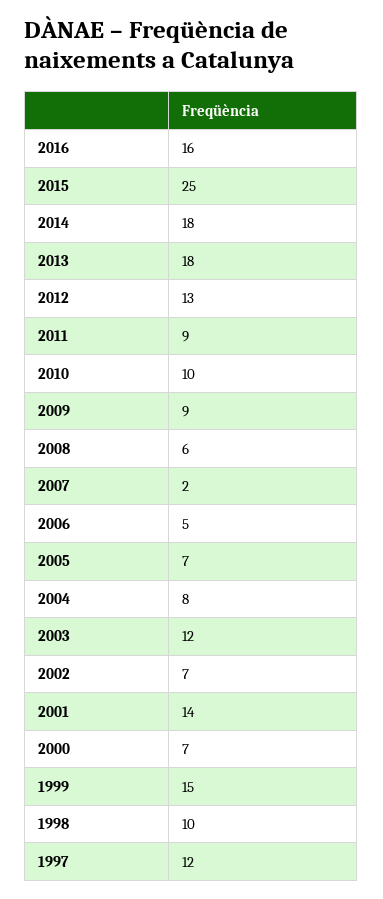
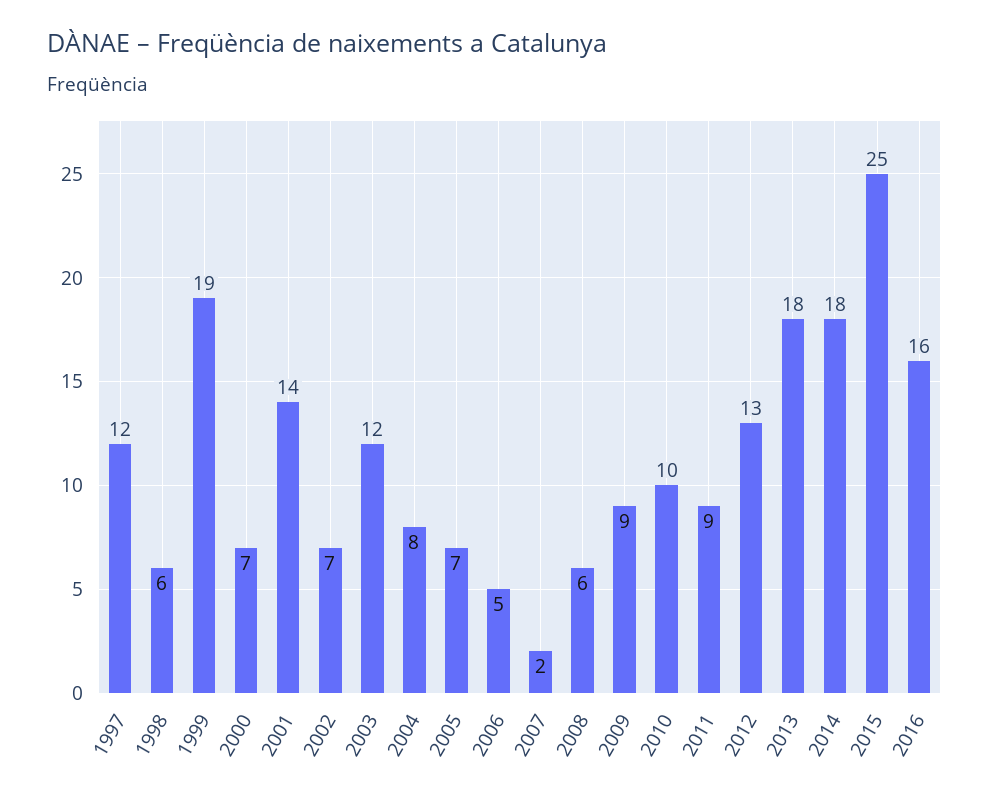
  {
    "2016": 16,
    "2015": 25,
    "2014": 18,
    "2013": 18,
    "2012": 13,
    "2011": 9,
    "2010": 10,
    "2009": 9,
    "2008": 6,
    "2007": 2,
    "2006": 5,
    "2005": 7,
    "2004": 8,
    "2003": 12,
    "2002": 7,
    "2001": 14,
    "2000": 7,
-   "1999": 15,
+   "1999": 19,
-   "1998": 10,
+   "1998": 6,
    "1997": 12
  }

